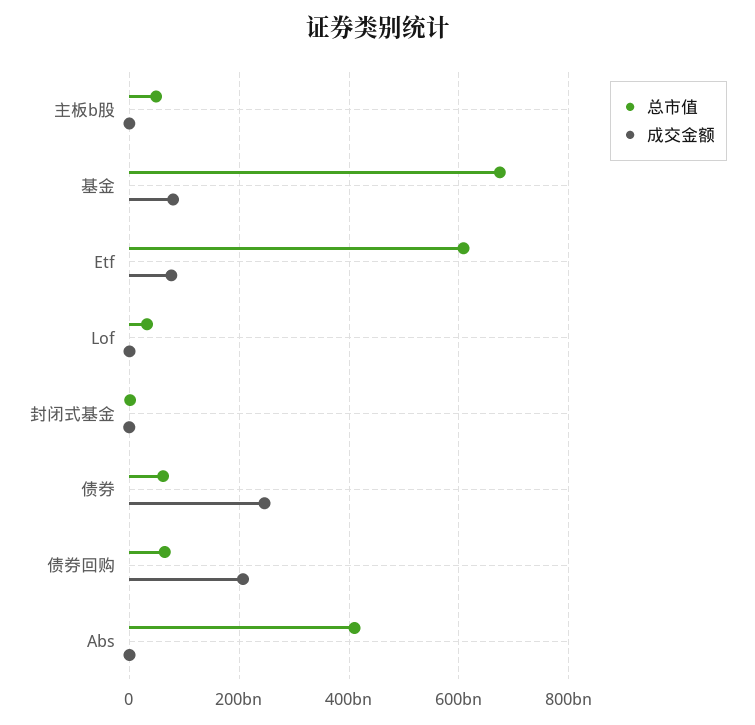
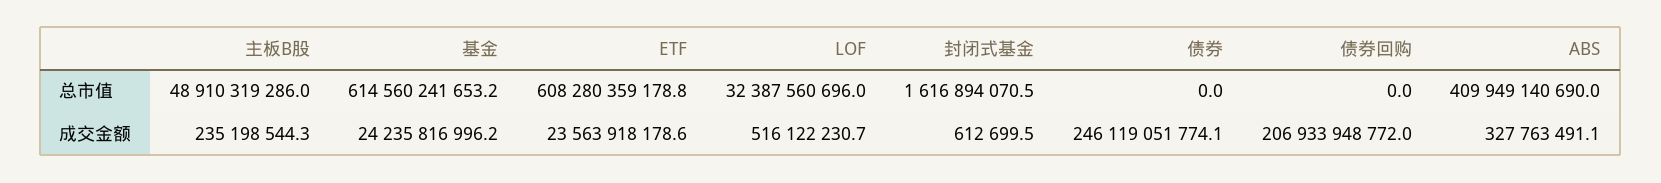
  {
    "总市值": {
      "主板b股": 48910319286,
-     "基金": 680000000000,
+     "基金": 614560241653.2,
      "Etf": 608280359178.8,
      "Lof": 32387560696,
      "封闭式基金": 1616894070.5,
-     "债券": 60000000000,
+     "债券": 0,
-     "债券回购": 60000000000,
+     "债券回购": 0,
      "Abs": 409949140690
    },
    "成交金额": {
      "主板b股": 235198544.3,
-     "基金": 80000000000,
+     "基金": 24235816996.2,
-     "Etf": 80000000000,
+     "Etf": 23563918178.6,
      "Lof": 516122230.7,
      "封闭式基金": 612699.5,
      "债券": 246119051774.1,
      "债券回购": 206933948772,
      "Abs": 327763491.1
    }
  }

